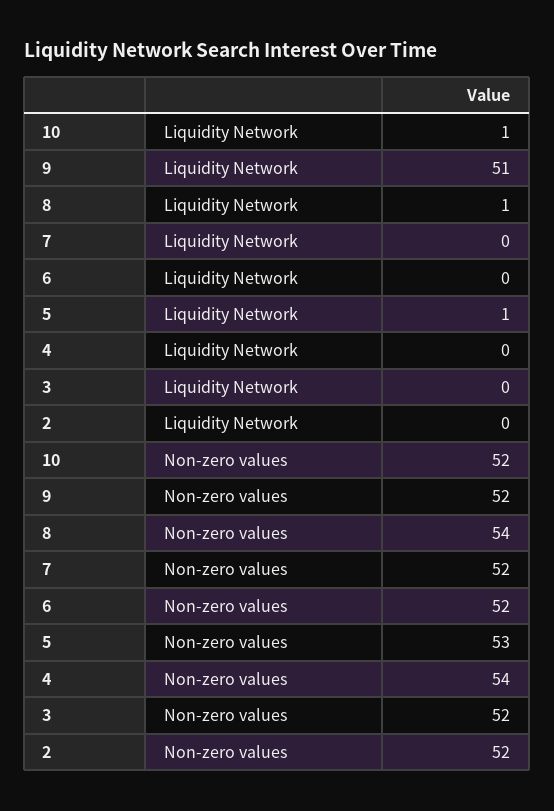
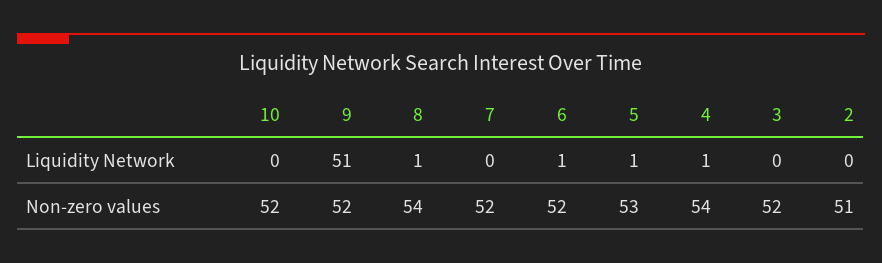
  {
    "10": {
-     "Liquidity Network": 1,
+     "Liquidity Network": 0,
      "Non-zero values": 52
    },
    "9": {
      "Liquidity Network": 51,
      "Non-zero values": 52
    },
    "8": {
      "Liquidity Network": 1,
      "Non-zero values": 54
    },
    "7": {
      "Liquidity Network": 0,
      "Non-zero values": 52
    },
    "6": {
-     "Liquidity Network": 0,
+     "Liquidity Network": 1,
      "Non-zero values": 52
    },
    "5": {
      "Liquidity Network": 1,
      "Non-zero values": 53
    },
    "4": {
-     "Liquidity Network": 0,
+     "Liquidity Network": 1,
      "Non-zero values": 54
    },
    "3": {
      "Liquidity Network": 0,
      "Non-zero values": 52
    },
    "2": {
      "Liquidity Network": 0,
-     "Non-zero values": 52
+     "Non-zero values": 51
    }
  }

